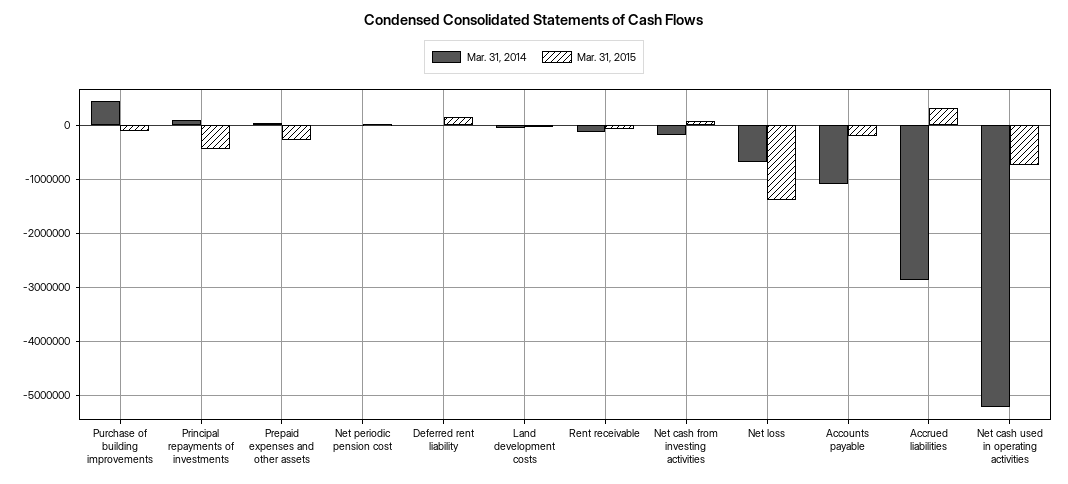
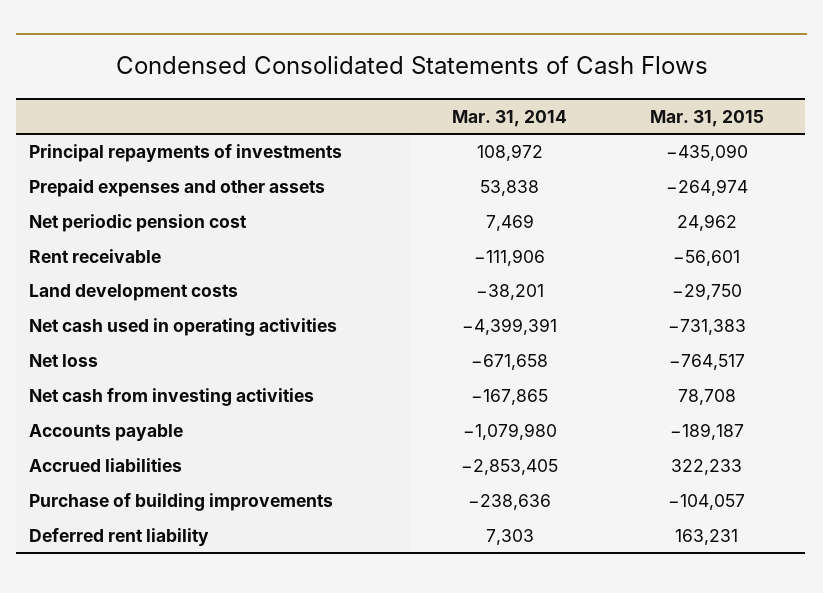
  {
    "Mar. 31, 2014": {
-     "Purchase of building improvements": 400000,
+     "Purchase of building improvements": -238636,
      "Principal repayments of investments": 108972,
      "Prepaid expenses and other assets": 53838,
      "Net periodic pension cost": 7469,
      "Deferred rent liability": 7303,
      "Land development costs": -38201,
      "Rent receivable": -111906,
      "Net cash from investing activities": -167865,
      "Net loss": -671658,
      "Accounts payable": -1079980,
      "Accrued liabilities": -2853405,
-     "Net cash used in operating activities": -5200000
+     "Net cash used in operating activities": -4399391
    },
    "Mar. 31, 2015": {
      "Purchase of building improvements": -104057,
      "Principal repayments of investments": -435090,
      "Prepaid expenses and other assets": -264974,
      "Net periodic pension cost": 24962,
      "Deferred rent liability": 163231,
      "Land development costs": -29750,
      "Rent receivable": -56601,
      "Net cash from investing activities": 78708,
-     "Net loss": -1400000,
+     "Net loss": -764517,
      "Accounts payable": -189187,
      "Accrued liabilities": 322233,
      "Net cash used in operating activities": -731383
    }
  }

